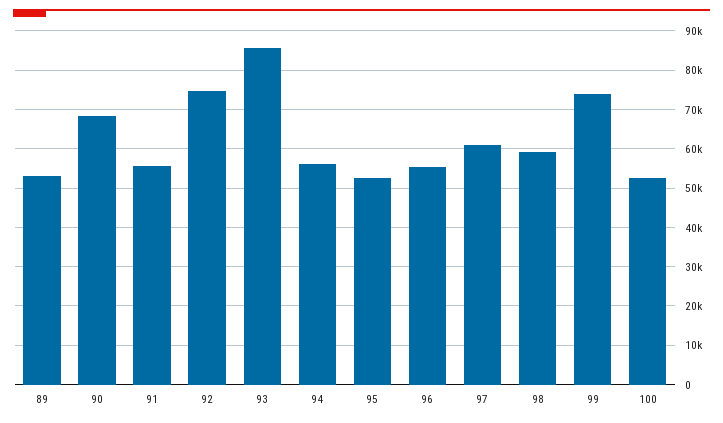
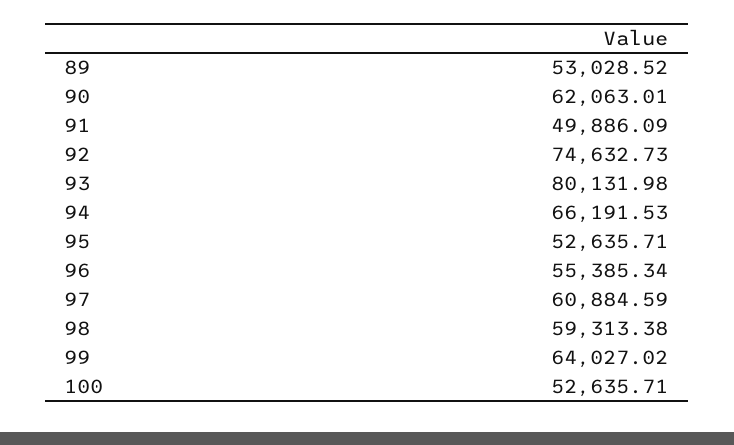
  {
    "89": 53028.52,
-   "90": 68000,
+   "90": 62063.01,
-   "91": 56000,
+   "91": 49886.09,
    "92": 74632.73,
-   "93": 86000,
+   "93": 80131.98,
-   "94": 56000,
+   "94": 66191.53,
    "95": 52635.71,
    "96": 55385.34,
    "97": 60884.59,
    "98": 59313.38,
-   "99": 74000,
+   "99": 64027.02,
    "100": 52635.71
  }

